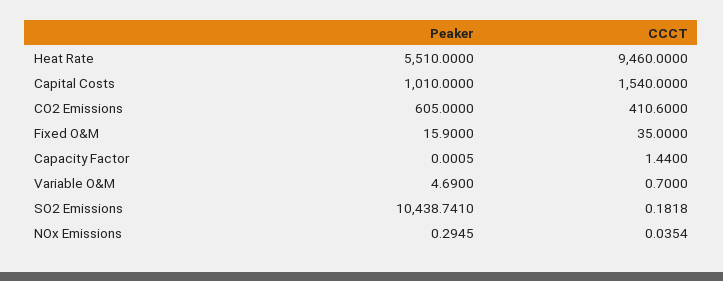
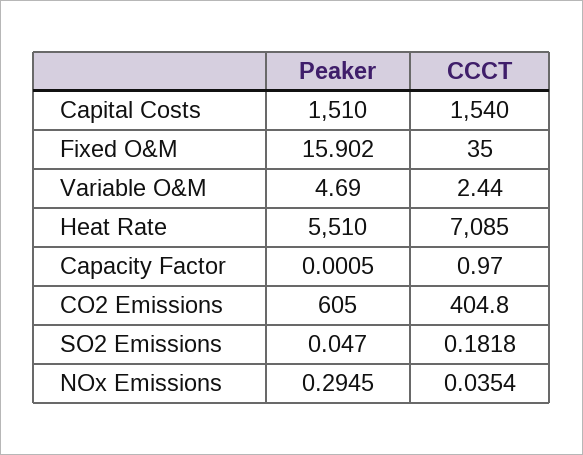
  {
    "Peaker": {
      "Heat Rate": 5510,
-     "Capital Costs": 1010,
+     "Capital Costs": 1510,
      "CO2 Emissions": 605,
-     "Fixed O&M": 15.9,
+     "Fixed O&M": 15.902,
      "Capacity Factor": 0.0005,
      "Variable O&M": 4.69,
-     "SO2 Emissions": 10438.741,
+     "SO2 Emissions": 0.047,
      "NOx Emissions": 0.2945
    },
    "CCCT": {
-     "Heat Rate": 9460,
+     "Heat Rate": 7085,
      "Capital Costs": 1540,
-     "CO2 Emissions": 410.6,
+     "CO2 Emissions": 404.8,
      "Fixed O&M": 35,
-     "Capacity Factor": 1.44,
+     "Capacity Factor": 0.97,
-     "Variable O&M": 0.7,
+     "Variable O&M": 2.44,
      "SO2 Emissions": 0.1818,
      "NOx Emissions": 0.0354
    }
  }

